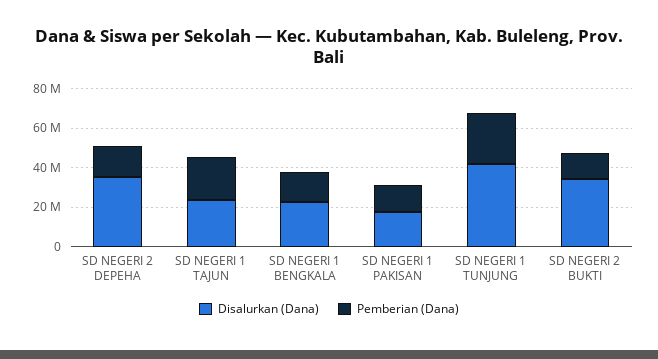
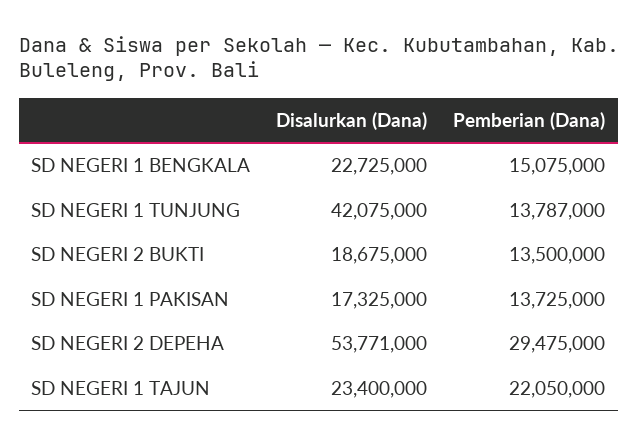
  {
    "Disalurkan (Dana)": {
-     "SD NEGERI 2 DEPEHA": 35000000,
+     "SD NEGERI 2 DEPEHA": 53771000,
      "SD NEGERI 1 TAJUN": 23400000,
      "SD NEGERI 1 BENGKALA": 22725000,
      "SD NEGERI 1 PAKISAN": 17325000,
      "SD NEGERI 1 TUNJUNG": 42075000,
-     "SD NEGERI 2 BUKTI": 35000000
+     "SD NEGERI 2 BUKTI": 18675000
    },
    "Pemberian (Dana)": {
-     "SD NEGERI 2 DEPEHA": 15000000,
+     "SD NEGERI 2 DEPEHA": 29475000,
      "SD NEGERI 1 TAJUN": 22050000,
      "SD NEGERI 1 BENGKALA": 15075000,
      "SD NEGERI 1 PAKISAN": 13725000,
-     "SD NEGERI 1 TUNJUNG": 25000000,
+     "SD NEGERI 1 TUNJUNG": 13787000,
      "SD NEGERI 2 BUKTI": 13500000
    }
  }

